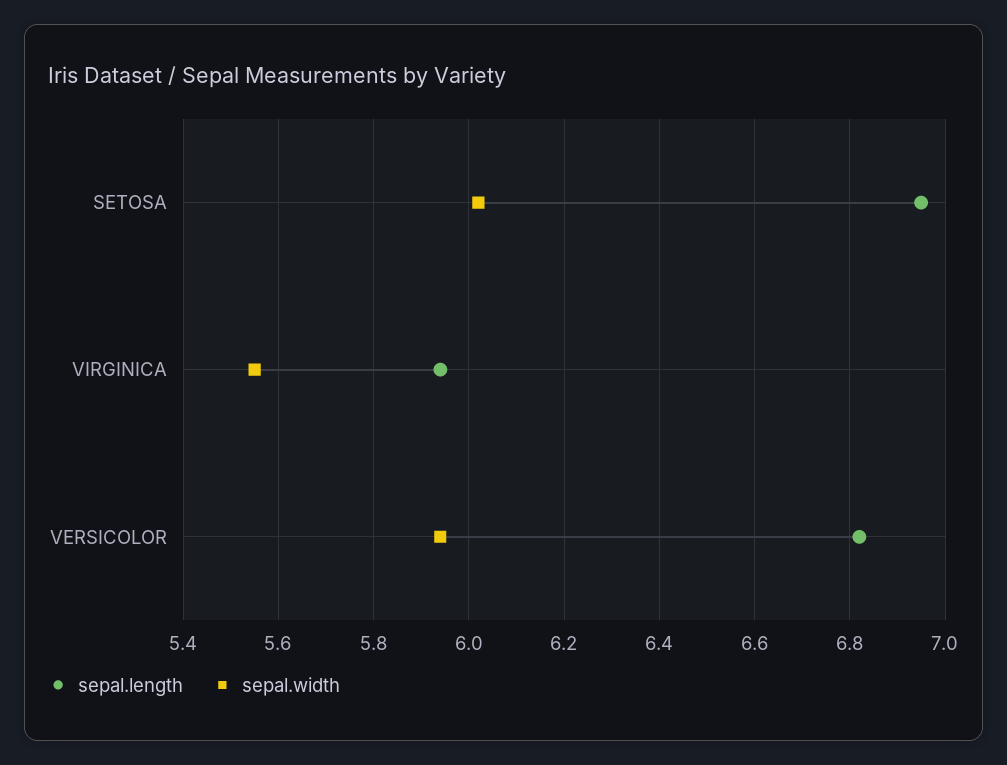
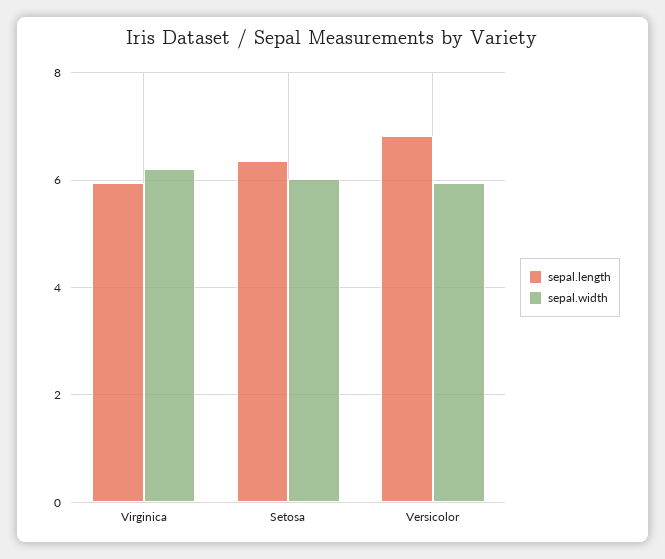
  {
    "sepal.length": {
-     "SETOSA": 6.95,
+     "SETOSA": 6.4,
      "VIRGINICA": 5.95,
      "VERSICOLOR": 6.8
    },
    "sepal.width": {
      "SETOSA": 6,
-     "VIRGINICA": 5.55,
+     "VIRGINICA": 6.2,
      "VERSICOLOR": 5.95
    }
  }

